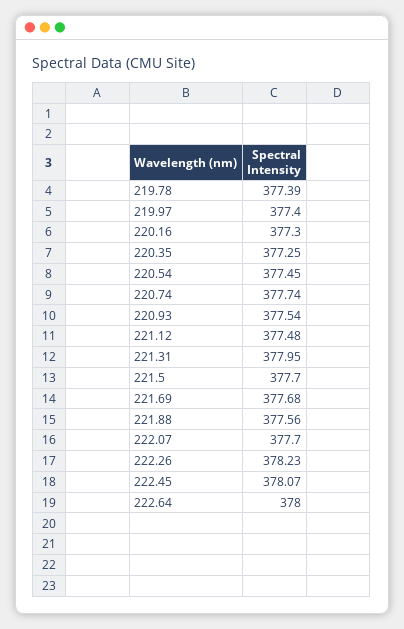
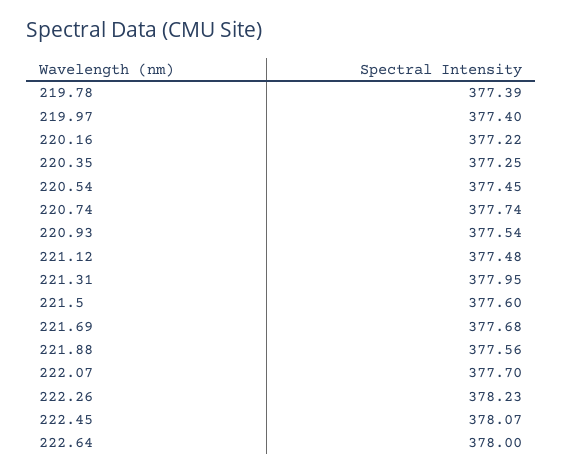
  {
    "219.78": 377.39,
    "219.97": 377.4,
-   "220.16": 377.3,
+   "220.16": 377.22,
    "220.35": 377.25,
    "220.54": 377.45,
    "220.74": 377.74,
    "220.93": 377.54,
    "221.12": 377.48,
    "221.31": 377.95,
-   "221.5": 377.7,
+   "221.5": 377.6,
    "221.69": 377.68,
    "221.88": 377.56,
    "222.07": 377.7,
    "222.26": 378.23,
    "222.45": 378.07,
    "222.64": 378
  }

